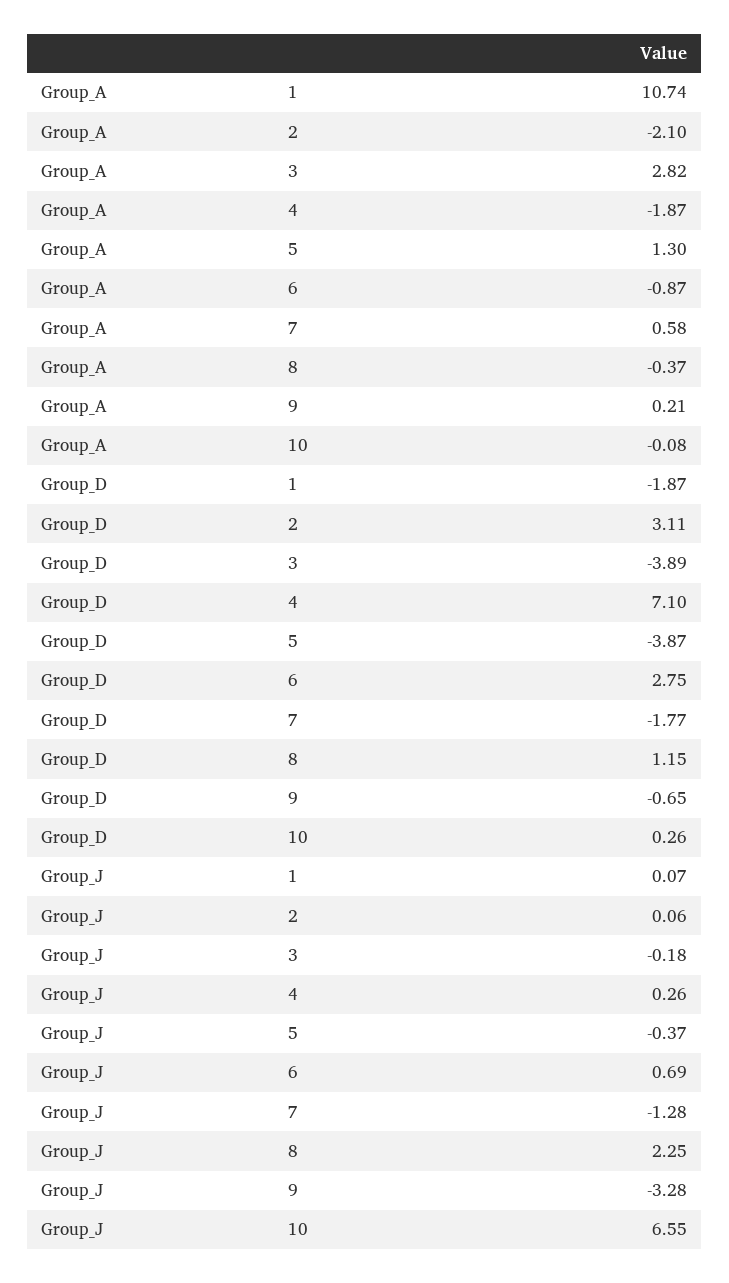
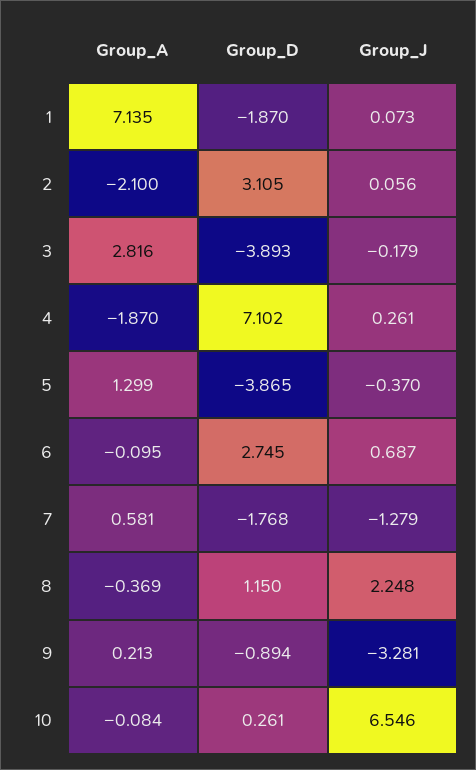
  {
    "Group_A": {
-     "1": 10.74,
+     "1": 7.135,
      "2": -2.1,
      "3": 2.816,
      "4": -1.87,
      "5": 1.299,
-     "6": -0.87,
+     "6": -0.095,
      "7": 0.581,
      "8": -0.369,
      "9": 0.213,
      "10": -0.084
    },
    "Group_D": {
      "1": -1.87,
      "2": 3.105,
      "3": -3.893,
      "4": 7.102,
      "5": -3.865,
      "6": 2.745,
      "7": -1.768,
      "8": 1.15,
-     "9": -0.65,
+     "9": -0.894,
      "10": 0.261
    },
    "Group_J": {
      "1": 0.073,
      "2": 0.056,
      "3": -0.179,
      "4": 0.261,
      "5": -0.37,
      "6": 0.687,
      "7": -1.279,
      "8": 2.248,
      "9": -3.281,
      "10": 6.546
    }
  }

